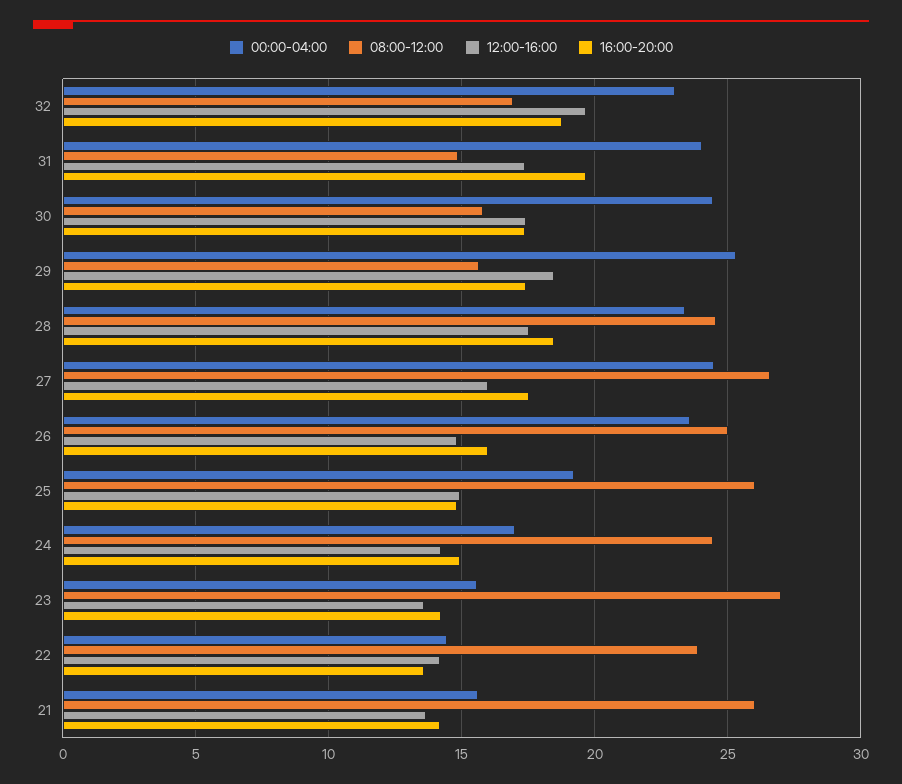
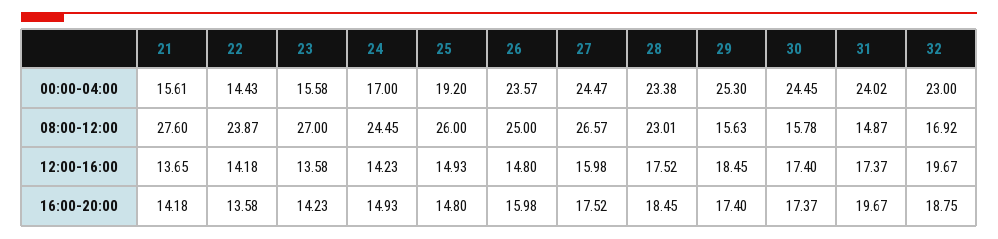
  {
    "00:00-04:00": {
      "32": 23,
      "31": 24.02,
      "30": 24.45,
      "29": 25.3,
      "28": 23.38,
      "27": 24.47,
      "26": 23.57,
      "25": 19.2,
      "24": 17,
      "23": 15.58,
      "22": 14.43,
      "21": 15.61
    },
    "08:00-12:00": {
      "32": 16.92,
      "31": 14.87,
      "30": 15.78,
      "29": 15.63,
-     "28": 24.5,
+     "28": 23.01,
      "27": 26.57,
      "26": 25,
      "25": 26,
      "24": 24.45,
      "23": 27,
      "22": 23.87,
-     "21": 26
+     "21": 27.6
    },
    "12:00-16:00": {
      "32": 19.67,
      "31": 17.37,
      "30": 17.4,
      "29": 18.45,
      "28": 17.52,
      "27": 15.98,
      "26": 14.8,
      "25": 14.93,
      "24": 14.23,
      "23": 13.58,
      "22": 14.18,
      "21": 13.65
    },
    "16:00-20:00": {
      "32": 18.75,
      "31": 19.67,
      "30": 17.37,
      "29": 17.4,
      "28": 18.45,
      "27": 17.52,
      "26": 15.98,
      "25": 14.8,
      "24": 14.93,
      "23": 14.23,
      "22": 13.58,
      "21": 14.18
    }
  }

